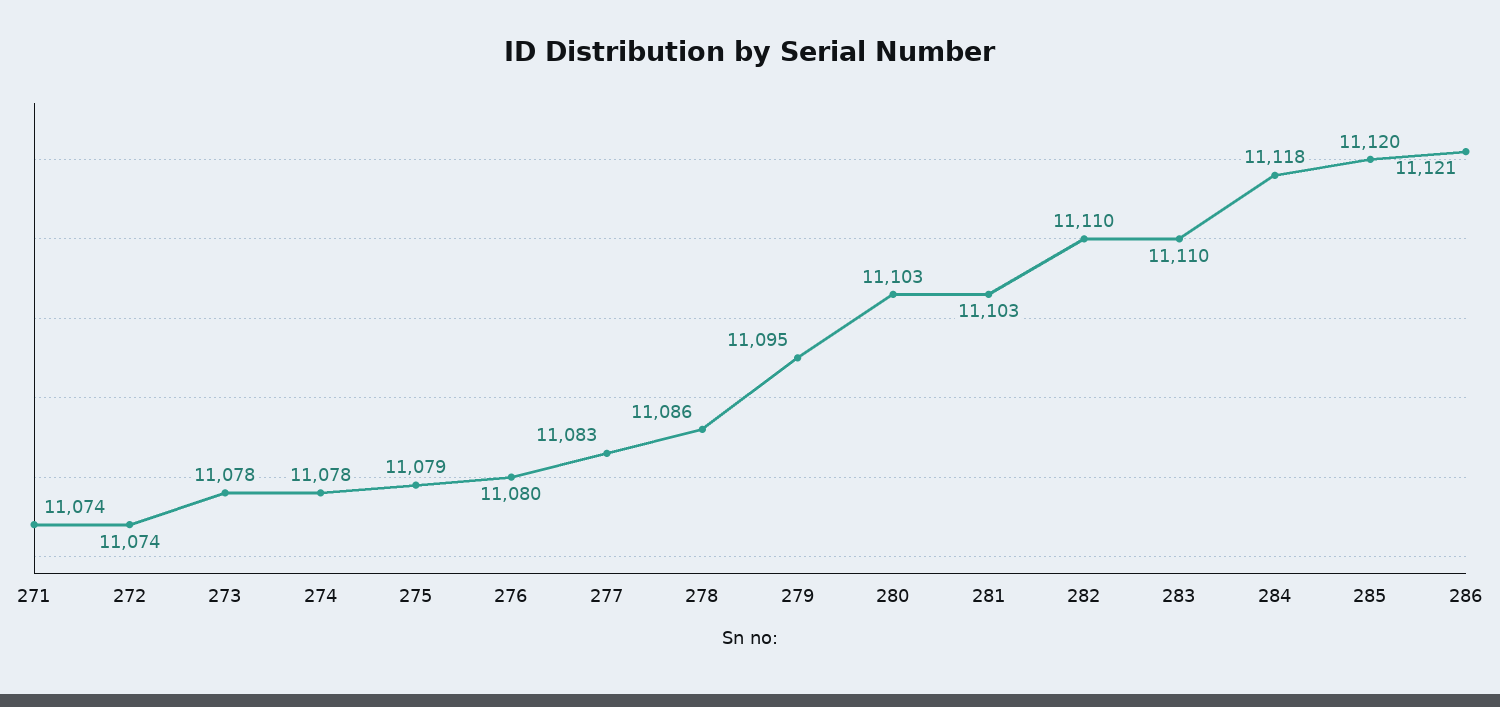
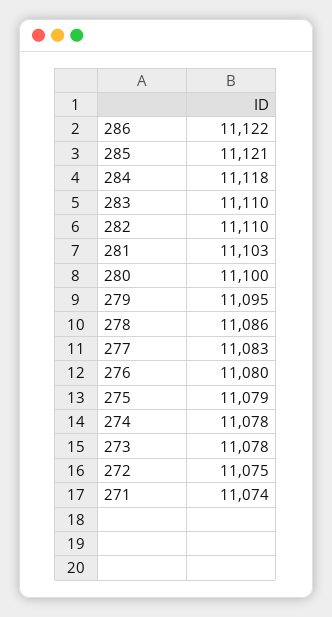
  {
    "271": 11074,
-   "272": 11074,
+   "272": 11075,
    "273": 11078,
    "274": 11078,
    "275": 11079,
    "276": 11080,
    "277": 11083,
    "278": 11086,
    "279": 11095,
-   "280": 11103,
+   "280": 11100,
    "281": 11103,
    "282": 11110,
    "283": 11110,
    "284": 11118,
-   "285": 11120,
+   "285": 11121,
-   "286": 11121
+   "286": 11122
  }

